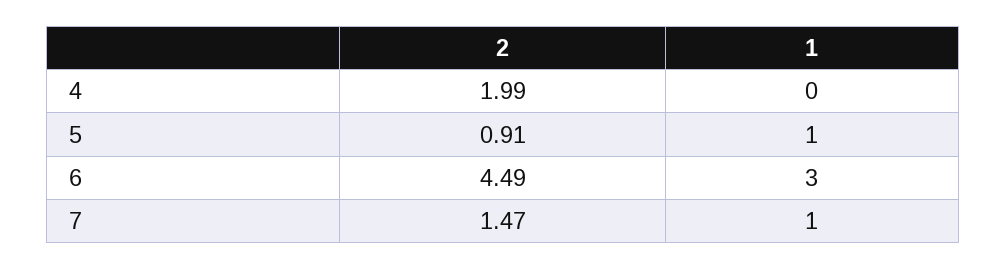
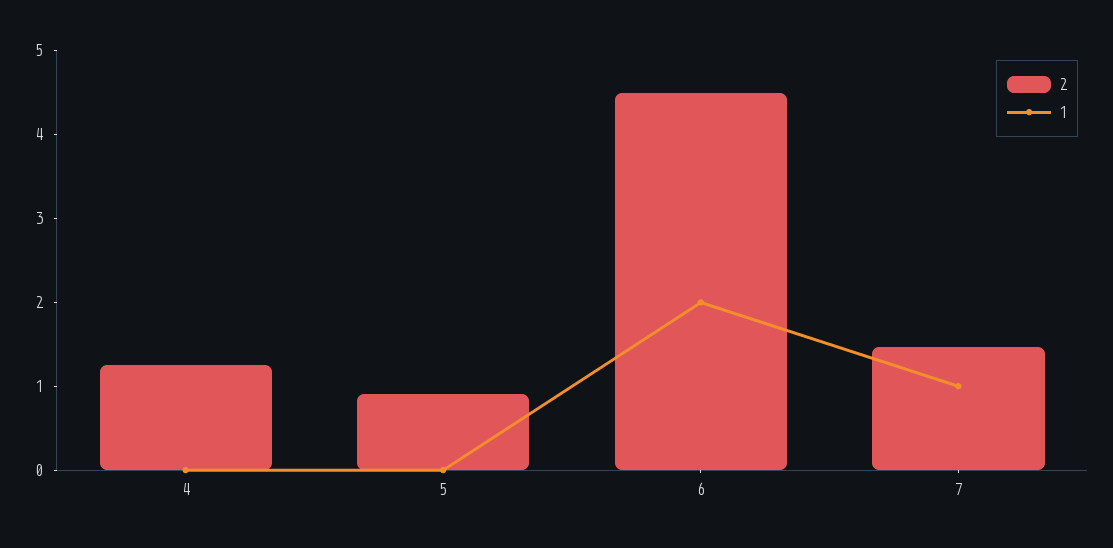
  {
    "2": {
-     "4": 1.99,
+     "4": 1.2,
      "5": 0.91,
      "6": 4.49,
      "7": 1.47
    },
    "1": {
      "4": 0,
-     "5": 1,
+     "5": 0,
-     "6": 3,
+     "6": 2,
      "7": 1
    }
  }

